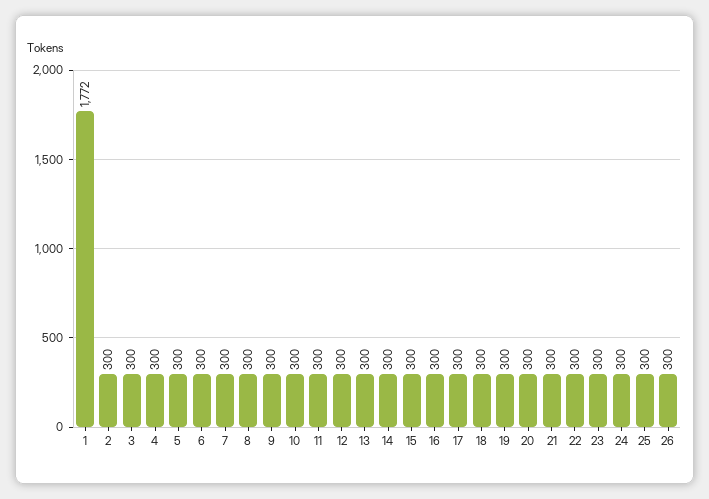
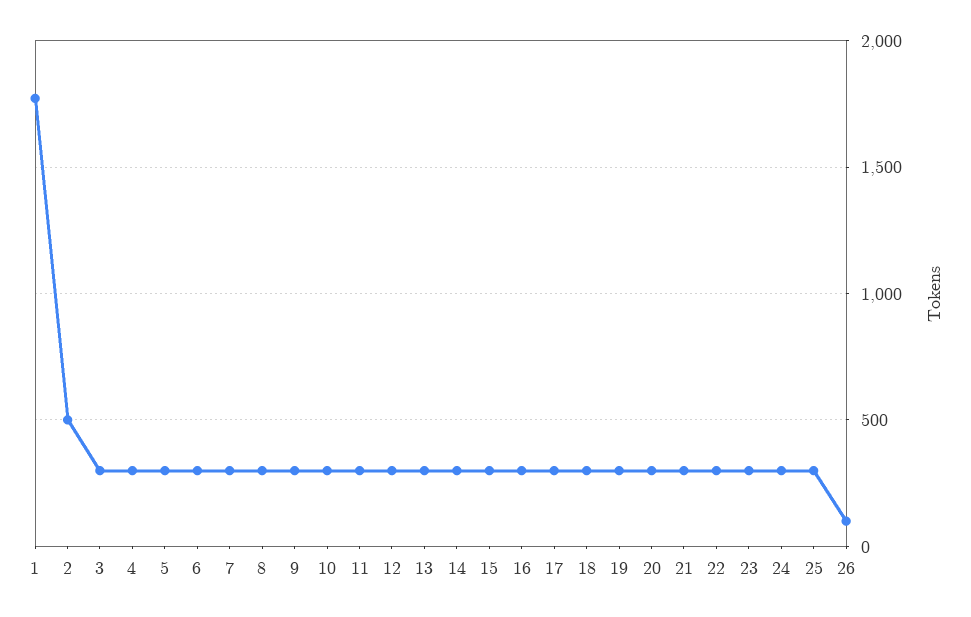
  {
    "1": 1772,
-   "2": 300,
+   "2": 500,
    "3": 300,
    "4": 300,
    "5": 300,
    "6": 300,
    "7": 300,
    "8": 300,
    "9": 300,
    "10": 300,
    "11": 300,
    "12": 300,
    "13": 300,
    "14": 300,
    "15": 300,
    "16": 300,
    "17": 300,
    "18": 300,
    "19": 300,
    "20": 300,
    "21": 300,
    "22": 300,
    "23": 300,
    "24": 300,
    "25": 300,
-   "26": 300
+   "26": 100
  }

